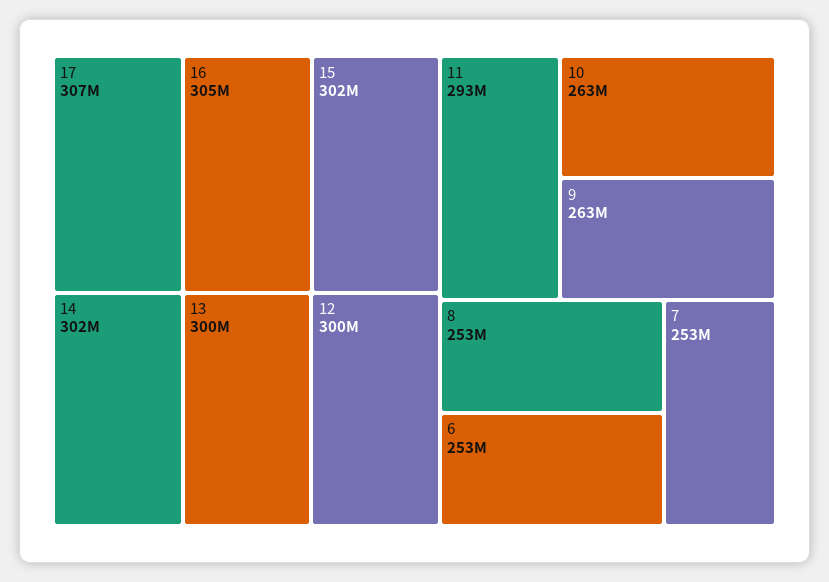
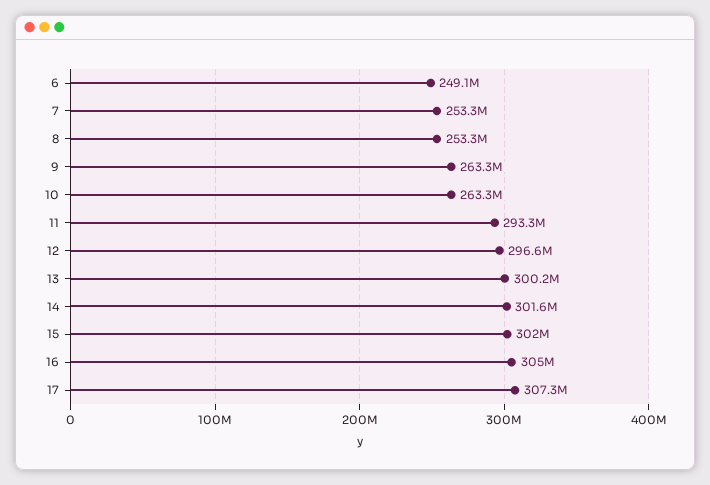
  {
    "17": 307300000,
    "16": 305000000,
    "15": 302000000,
    "14": 301600000,
    "13": 300200000,
-   "12": 300000000,
+   "12": 296600000,
    "11": 293300000,
    "10": 263300000,
    "9": 263300000,
    "8": 253300000,
-   "6": 253000000,
+   "6": 249100000,
    "7": 253300000
  }

